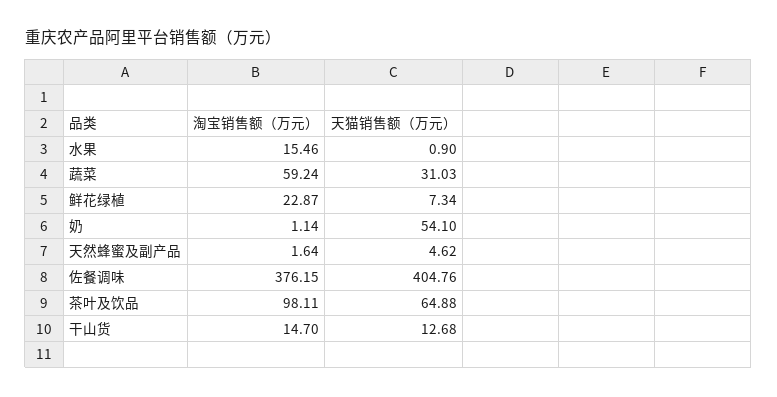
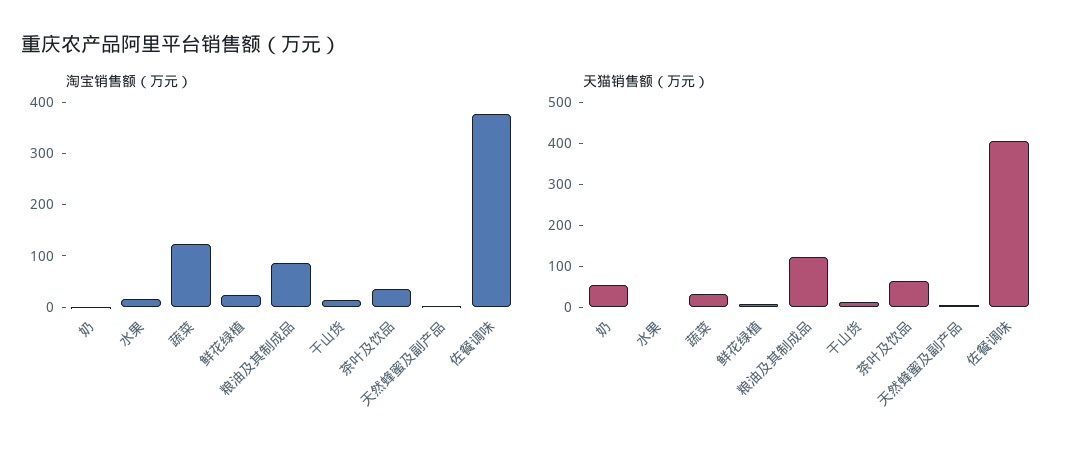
  {
    "淘宝销售额（万元）": {
      "水果": 15.46,
-     "蔬菜": 59.24,
+     "蔬菜": 120,
      "鲜花绿植": 22.87,
      "奶": 1.14,
      "天然蜂蜜及副产品": 1.64,
      "佐餐调味": 376.15,
-     "茶叶及饮品": 98.11,
+     "茶叶及饮品": 40,
-     "干山货": 14.7
+     "干山货": 14.7,
+     "粮油及其制成品": 80
    },
    "天猫销售额（万元）": {
      "水果": 0.9,
      "蔬菜": 31.03,
      "鲜花绿植": 7.34,
      "奶": 54.1,
      "天然蜂蜜及副产品": 4.62,
      "佐餐调味": 404.76,
      "茶叶及饮品": 64.88,
-     "干山货": 12.68
+     "干山货": 12.68,
+     "粮油及其制成品": 120
    }
  }

